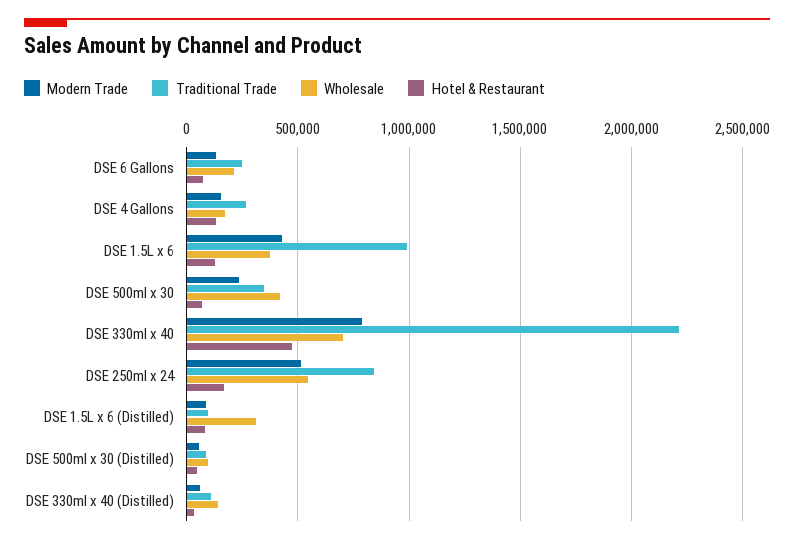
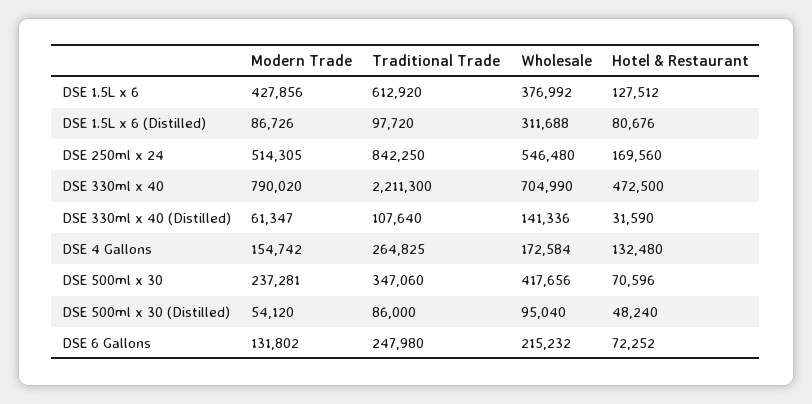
  {
    "Modern Trade": {
      "DSE 6 Gallons": 131802,
      "DSE 4 Gallons": 154742,
      "DSE 1.5L x 6": 427856,
      "DSE 500ml x 30": 237281,
      "DSE 330ml x 40": 790020,
      "DSE 250ml x 24": 514305,
      "DSE 1.5L x 6 (Distilled)": 86726,
      "DSE 500ml x 30 (Distilled)": 54120,
      "DSE 330ml x 40 (Distilled)": 61347
    },
    "Traditional Trade": {
      "DSE 6 Gallons": 247980,
      "DSE 4 Gallons": 264825,
-     "DSE 1.5L x 6": 1000000,
+     "DSE 1.5L x 6": 612920,
      "DSE 500ml x 30": 347060,
      "DSE 330ml x 40": 2211300,
      "DSE 250ml x 24": 842250,
      "DSE 1.5L x 6 (Distilled)": 97720,
      "DSE 500ml x 30 (Distilled)": 86000,
      "DSE 330ml x 40 (Distilled)": 107640
    },
    "Wholesale": {
      "DSE 6 Gallons": 215232,
      "DSE 4 Gallons": 172584,
      "DSE 1.5L x 6": 376992,
      "DSE 500ml x 30": 417656,
      "DSE 330ml x 40": 704990,
      "DSE 250ml x 24": 546480,
      "DSE 1.5L x 6 (Distilled)": 311688,
      "DSE 500ml x 30 (Distilled)": 95040,
      "DSE 330ml x 40 (Distilled)": 141336
    },
    "Hotel & Restaurant": {
      "DSE 6 Gallons": 72252,
      "DSE 4 Gallons": 132480,
      "DSE 1.5L x 6": 127512,
      "DSE 500ml x 30": 70596,
      "DSE 330ml x 40": 472500,
      "DSE 250ml x 24": 169560,
      "DSE 1.5L x 6 (Distilled)": 80676,
      "DSE 500ml x 30 (Distilled)": 48240,
      "DSE 330ml x 40 (Distilled)": 31590
    }
  }

